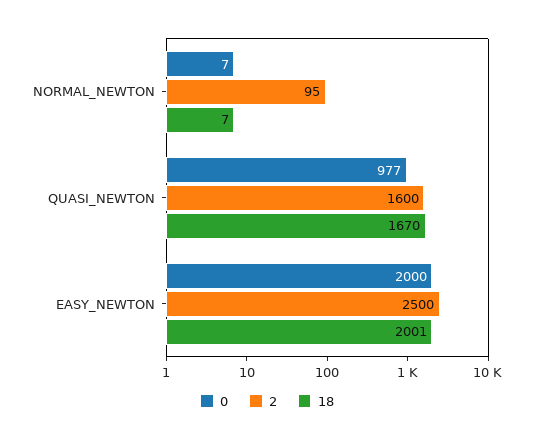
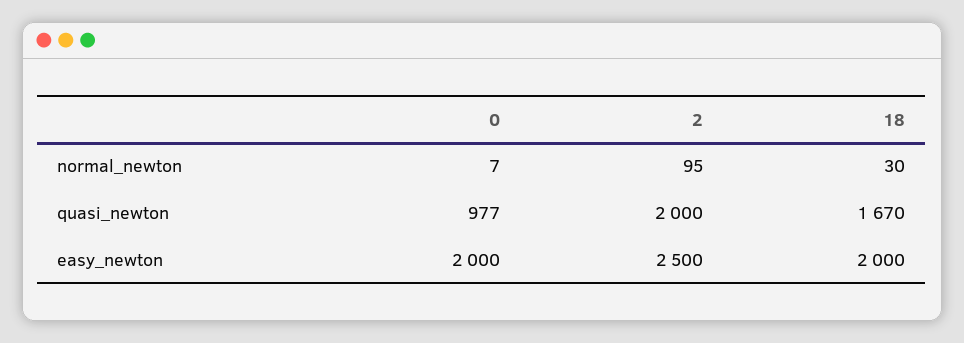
  {
    "0": {
      "NORMAL_NEWTON": 7,
      "QUASI_NEWTON": 977,
      "EASY_NEWTON": 2000
    },
    "2": {
      "NORMAL_NEWTON": 95,
-     "QUASI_NEWTON": 1600,
+     "QUASI_NEWTON": 2000,
      "EASY_NEWTON": 2500
    },
    "18": {
-     "NORMAL_NEWTON": 7,
+     "NORMAL_NEWTON": 30,
      "QUASI_NEWTON": 1670,
-     "EASY_NEWTON": 2001
+     "EASY_NEWTON": 2000
    }
  }

